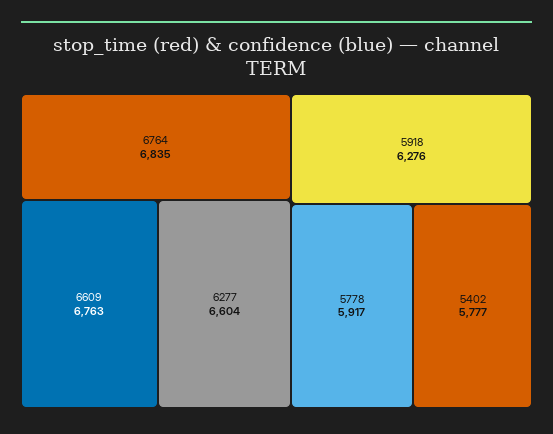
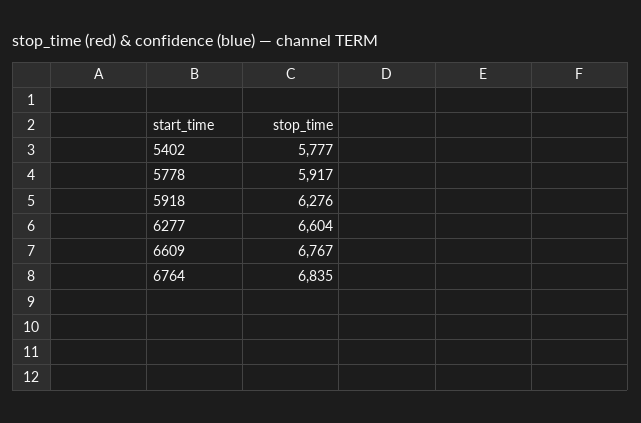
  {
    "6764": 6835,
-   "6609": 6763,
+   "6609": 6767,
    "6277": 6604,
    "5918": 6276,
    "5778": 5917,
    "5402": 5777
  }

